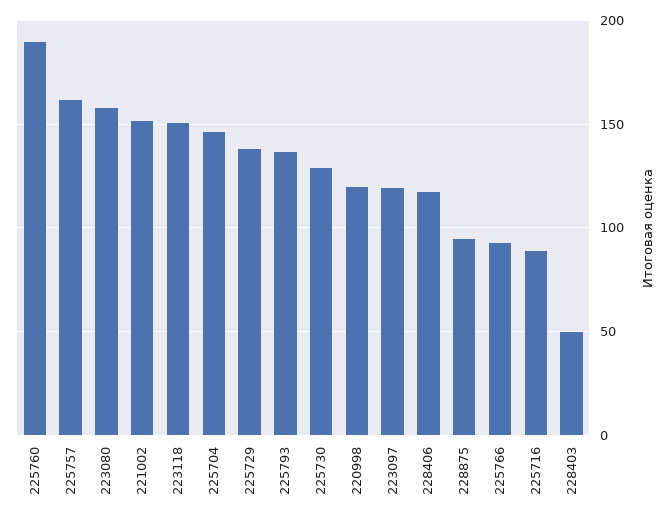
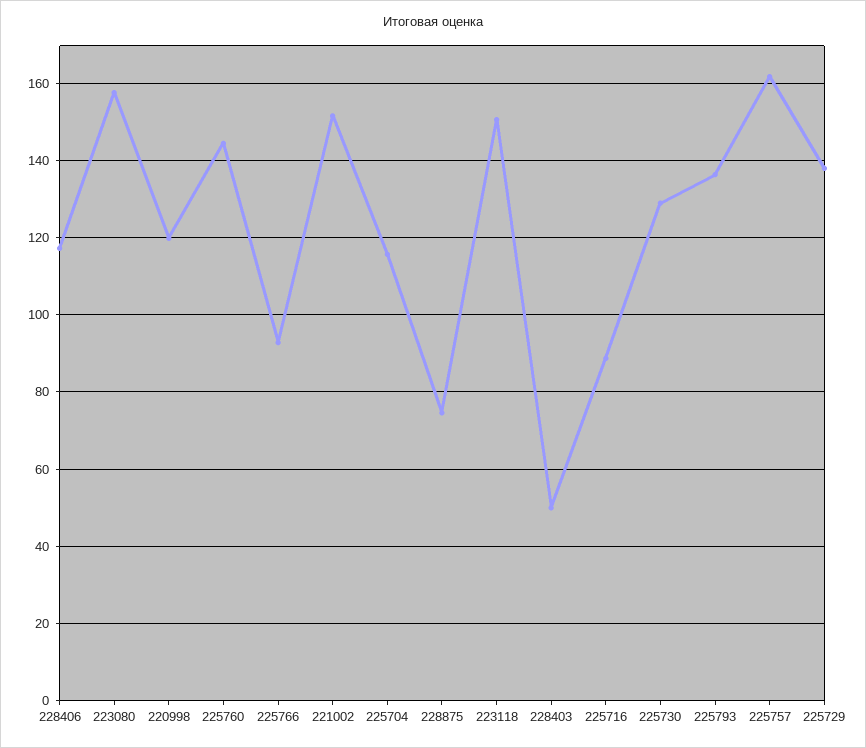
  {
-   "225760": 190,
+   "225760": 144,
    "225757": 162,
    "223080": 158,
    "221002": 152,
    "223118": 150,
-   "225704": 145,
+   "225704": 116,
    "225729": 138,
    "225793": 136,
    "225730": 128,
    "220998": 120,
-   "223097": 120,
    "228406": 118,
-   "228875": 95,
+   "228875": 74,
    "225766": 92,
    "225716": 88,
    "228403": 50
  }

